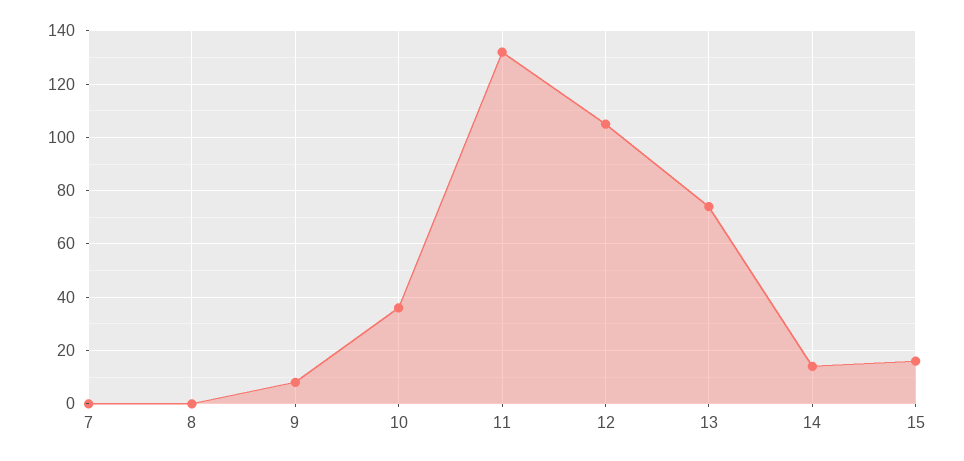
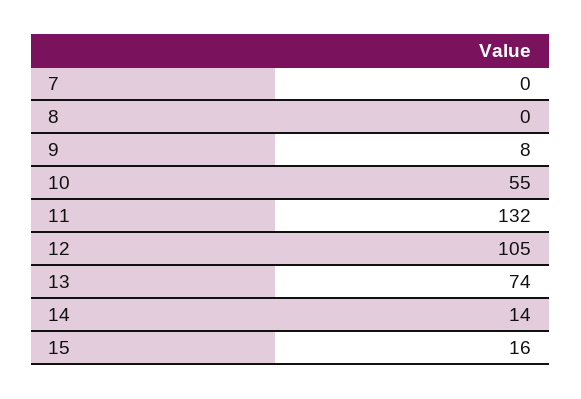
  {
    "7": 0,
    "8": 0,
    "9": 8,
-   "10": 35,
+   "10": 55,
    "11": 132,
    "12": 105,
    "13": 74,
    "14": 14,
    "15": 16
  }

